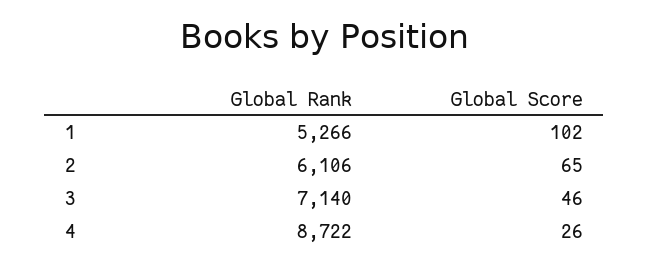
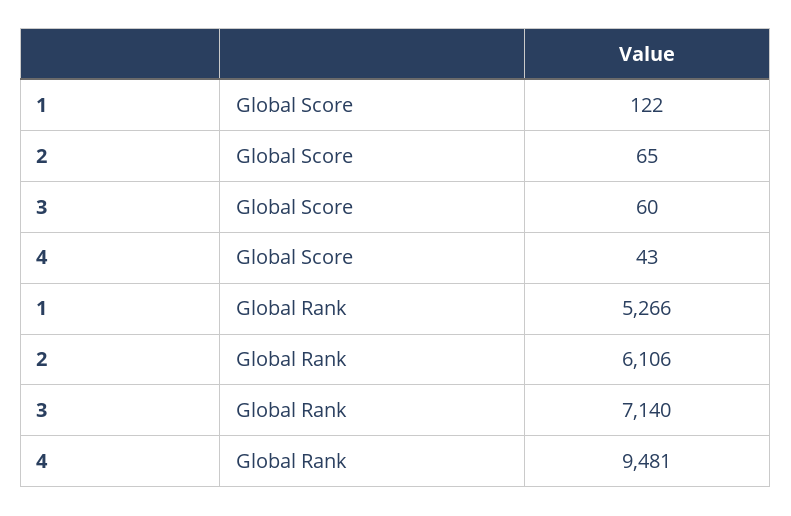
  {
    "Global Rank": {
      "1": 5266,
      "2": 6106,
      "3": 7140,
-     "4": 8722
+     "4": 9481
    },
    "Global Score": {
-     "1": 102,
+     "1": 122,
      "2": 65,
-     "3": 46,
+     "3": 60,
-     "4": 26
+     "4": 43
    }
  }

